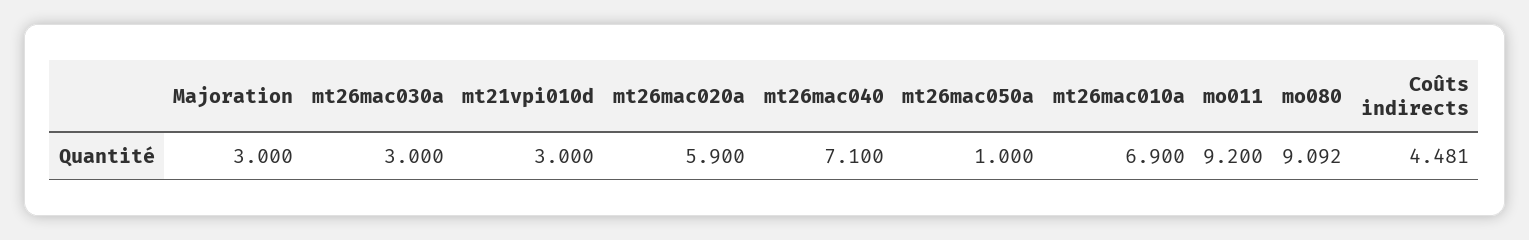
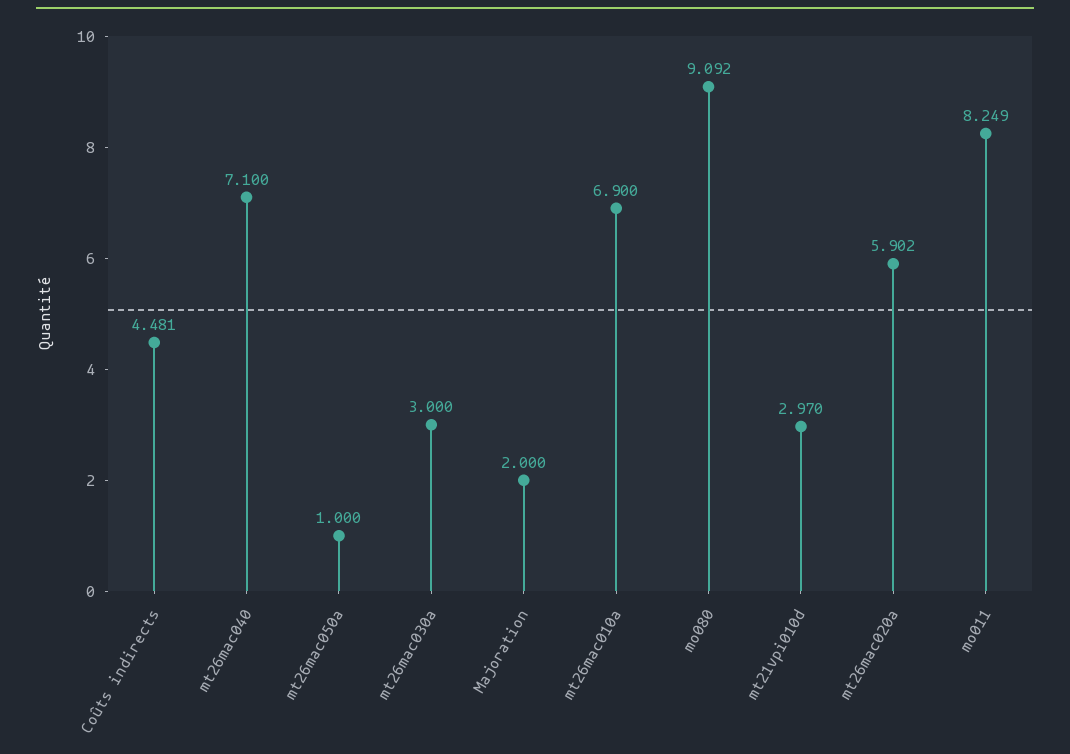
  {
-   "Majoration": 3,
+   "Majoration": 2,
    "mt26mac030a": 3,
-   "mt21vpi010d": 3,
+   "mt21vpi010d": 2.97,
-   "mt26mac020a": 5.9,
+   "mt26mac020a": 5.902,
    "mt26mac040": 7.1,
    "mt26mac050a": 1,
    "mt26mac010a": 6.9,
-   "mo011": 9.2,
+   "mo011": 8.249,
    "mo080": 9.092,
    "Coûts indirects": 4.481
  }

